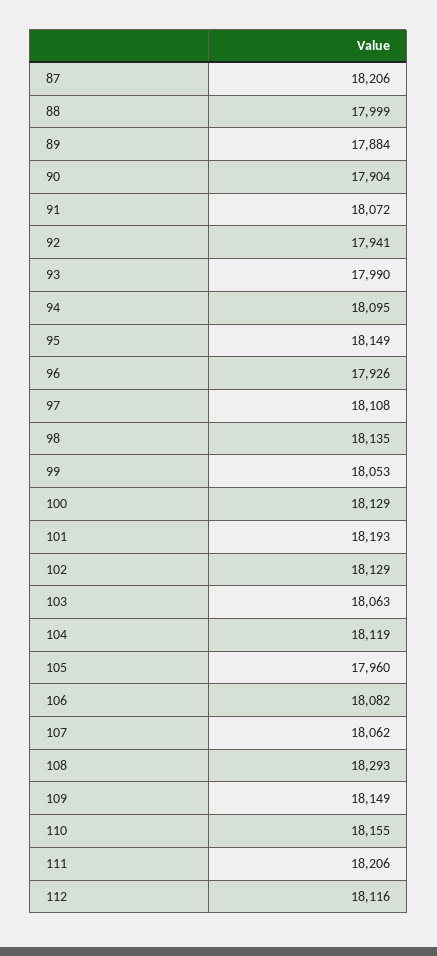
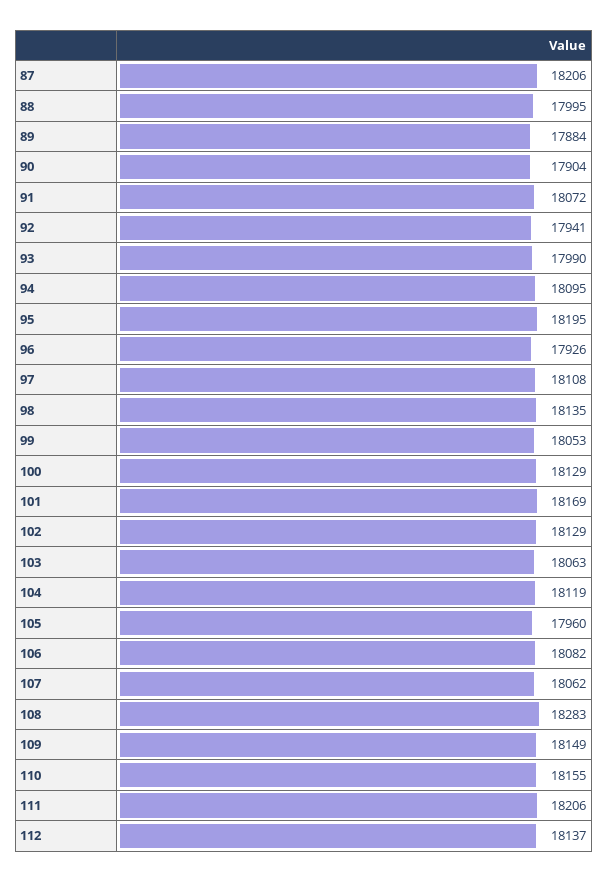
  {
    "87": 18206,
-   "88": 17999,
+   "88": 17995,
    "89": 17884,
    "90": 17904,
    "91": 18072,
    "92": 17941,
    "93": 17990,
    "94": 18095,
-   "95": 18149,
+   "95": 18195,
    "96": 17926,
    "97": 18108,
    "98": 18135,
    "99": 18053,
    "100": 18129,
-   "101": 18193,
+   "101": 18169,
    "102": 18129,
    "103": 18063,
    "104": 18119,
    "105": 17960,
    "106": 18082,
    "107": 18062,
-   "108": 18293,
+   "108": 18283,
    "109": 18149,
    "110": 18155,
    "111": 18206,
-   "112": 18116
+   "112": 18137
  }

